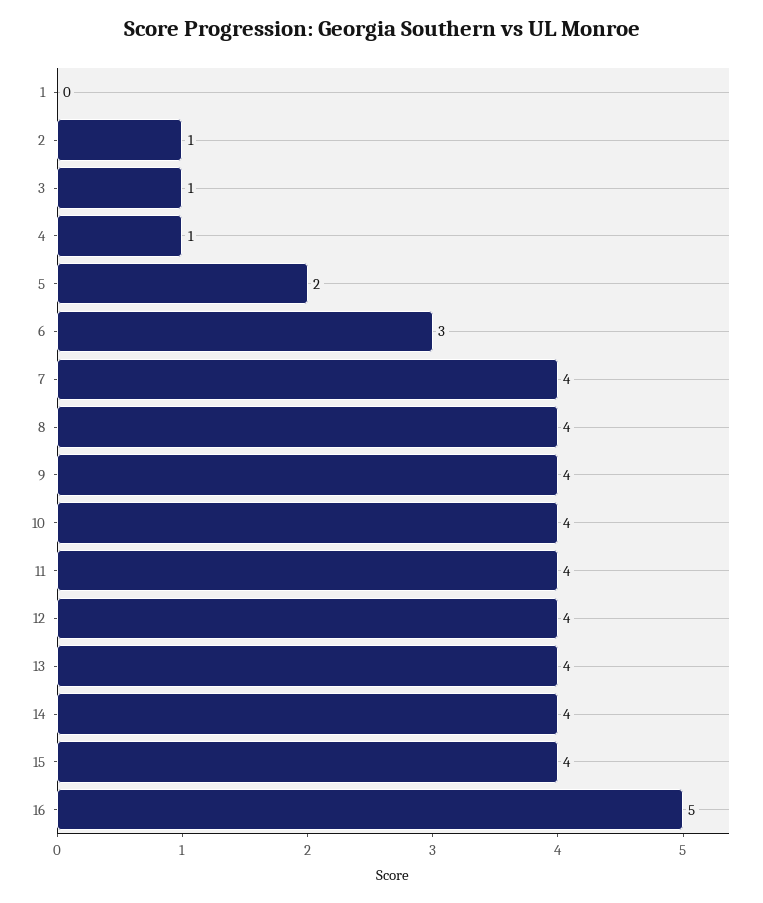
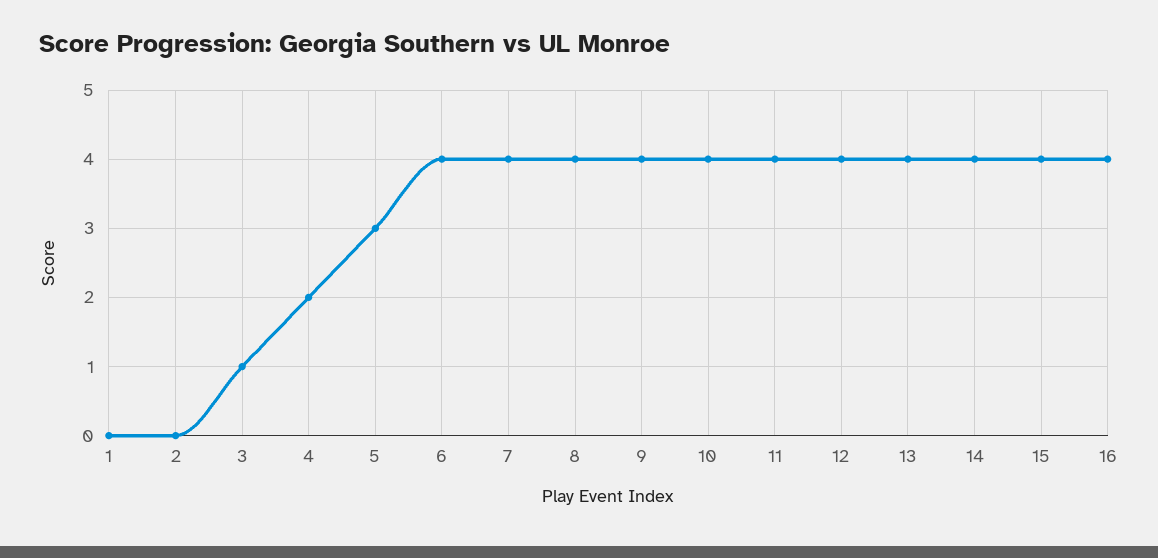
  {
    "1": 0,
-   "2": 1,
+   "2": 0,
    "3": 1,
-   "4": 1,
+   "4": 2,
-   "5": 2,
+   "5": 3,
-   "6": 3,
+   "6": 4,
    "7": 4,
    "8": 4,
    "9": 4,
    "10": 4,
    "11": 4,
    "12": 4,
    "13": 4,
    "14": 4,
    "15": 4,
-   "16": 5
+   "16": 4
  }

